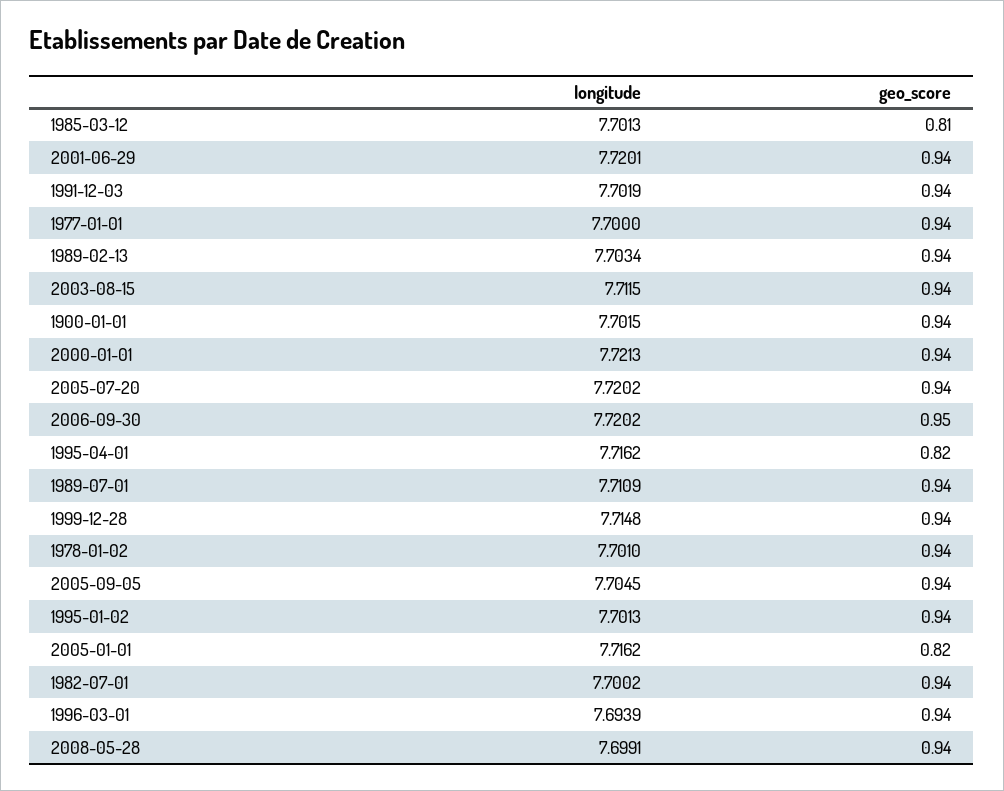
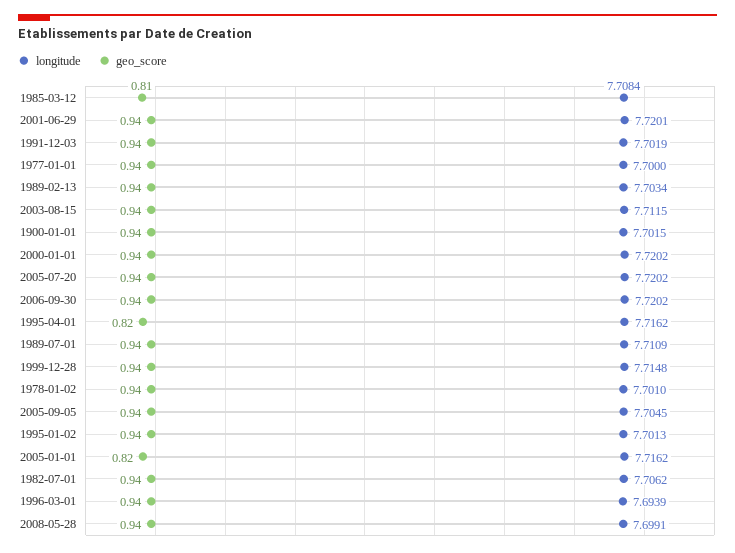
  {
    "longitude": {
-     "1985-03-12": 7.7013,
+     "1985-03-12": 7.7084,
      "2001-06-29": 7.7201,
      "1991-12-03": 7.7019,
      "1977-01-01": 7.7,
      "1989-02-13": 7.7034,
      "2003-08-15": 7.7115,
      "1900-01-01": 7.7015,
-     "2000-01-01": 7.7213,
+     "2000-01-01": 7.7202,
      "2005-07-20": 7.7202,
      "2006-09-30": 7.7202,
      "1995-04-01": 7.7162,
      "1989-07-01": 7.7109,
      "1999-12-28": 7.7148,
      "1978-01-02": 7.701,
      "2005-09-05": 7.7045,
      "1995-01-02": 7.7013,
      "2005-01-01": 7.7162,
-     "1982-07-01": 7.7002,
+     "1982-07-01": 7.7062,
      "1996-03-01": 7.6939,
      "2008-05-28": 7.6991
    },
    "geo_score": {
      "1985-03-12": 0.81,
      "2001-06-29": 0.94,
      "1991-12-03": 0.94,
      "1977-01-01": 0.94,
      "1989-02-13": 0.94,
      "2003-08-15": 0.94,
      "1900-01-01": 0.94,
      "2000-01-01": 0.94,
      "2005-07-20": 0.94,
-     "2006-09-30": 0.95,
+     "2006-09-30": 0.94,
      "1995-04-01": 0.82,
      "1989-07-01": 0.94,
      "1999-12-28": 0.94,
      "1978-01-02": 0.94,
      "2005-09-05": 0.94,
      "1995-01-02": 0.94,
      "2005-01-01": 0.82,
      "1982-07-01": 0.94,
      "1996-03-01": 0.94,
      "2008-05-28": 0.94
    }
  }

